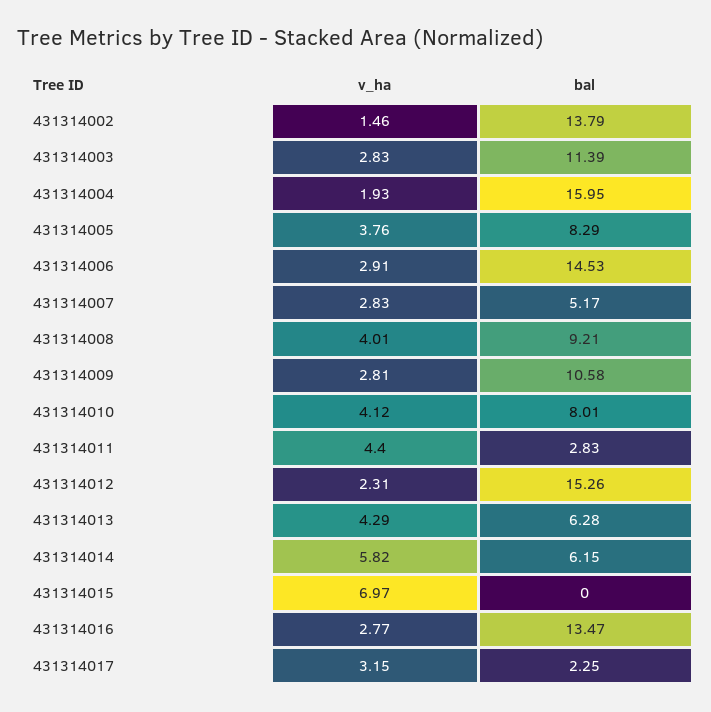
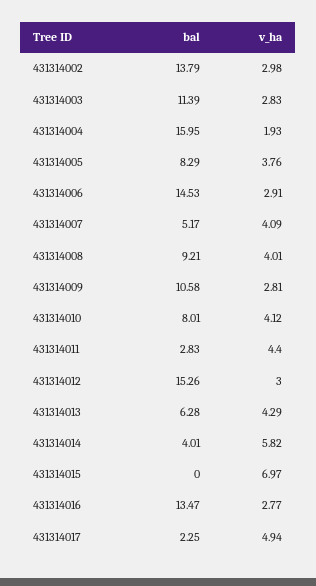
  {
    "v_ha": {
-     "431314002": 1.46,
+     "431314002": 2.98,
      "431314003": 2.83,
      "431314004": 1.93,
      "431314005": 3.76,
      "431314006": 2.91,
-     "431314007": 2.83,
+     "431314007": 4.09,
      "431314008": 4.01,
      "431314009": 2.81,
      "431314010": 4.12,
      "431314011": 4.4,
-     "431314012": 2.31,
+     "431314012": 3,
      "431314013": 4.29,
      "431314014": 5.82,
      "431314015": 6.97,
      "431314016": 2.77,
-     "431314017": 3.15
+     "431314017": 4.94
    },
    "bal": {
      "431314002": 13.79,
      "431314003": 11.39,
      "431314004": 15.95,
      "431314005": 8.29,
      "431314006": 14.53,
      "431314007": 5.17,
      "431314008": 9.21,
      "431314009": 10.58,
      "431314010": 8.01,
      "431314011": 2.83,
      "431314012": 15.26,
      "431314013": 6.28,
-     "431314014": 6.15,
+     "431314014": 4.01,
      "431314015": 0,
      "431314016": 13.47,
      "431314017": 2.25
    }
  }

